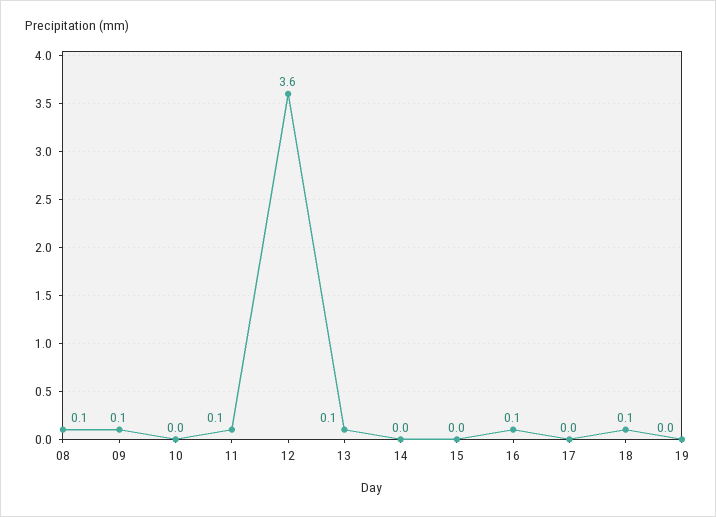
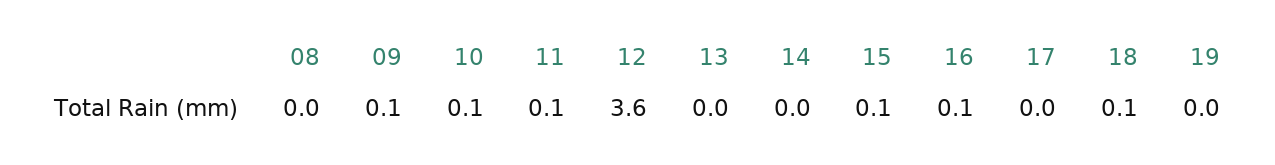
  {
-   "08": 0.1,
+   "08": 0,
    "09": 0.1,
-   "10": 0,
+   "10": 0.1,
    "11": 0.1,
    "12": 3.6,
-   "13": 0.1,
+   "13": 0,
    "14": 0,
-   "15": 0,
+   "15": 0.1,
    "16": 0.1,
    "17": 0,
    "18": 0.1,
    "19": 0
  }

